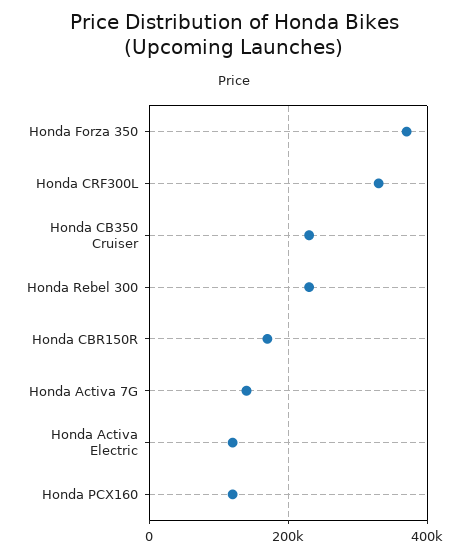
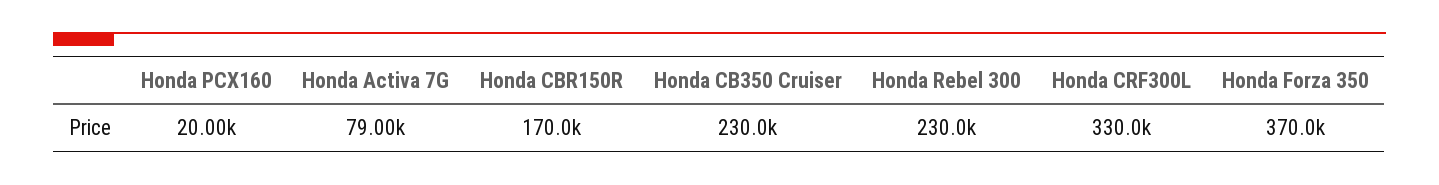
  {
    "Honda Forza 350": 370000,
    "Honda CRF300L": 330000,
    "Honda CB350 Cruiser": 230000,
    "Honda Rebel 300": 230000,
    "Honda CBR150R": 170000,
-   "Honda Activa 7G": 140000,
+   "Honda Activa 7G": 79000,
-   "Honda Activa Electric": 120000,
-   "Honda PCX160": 120000
+   "Honda PCX160": 20000
  }

